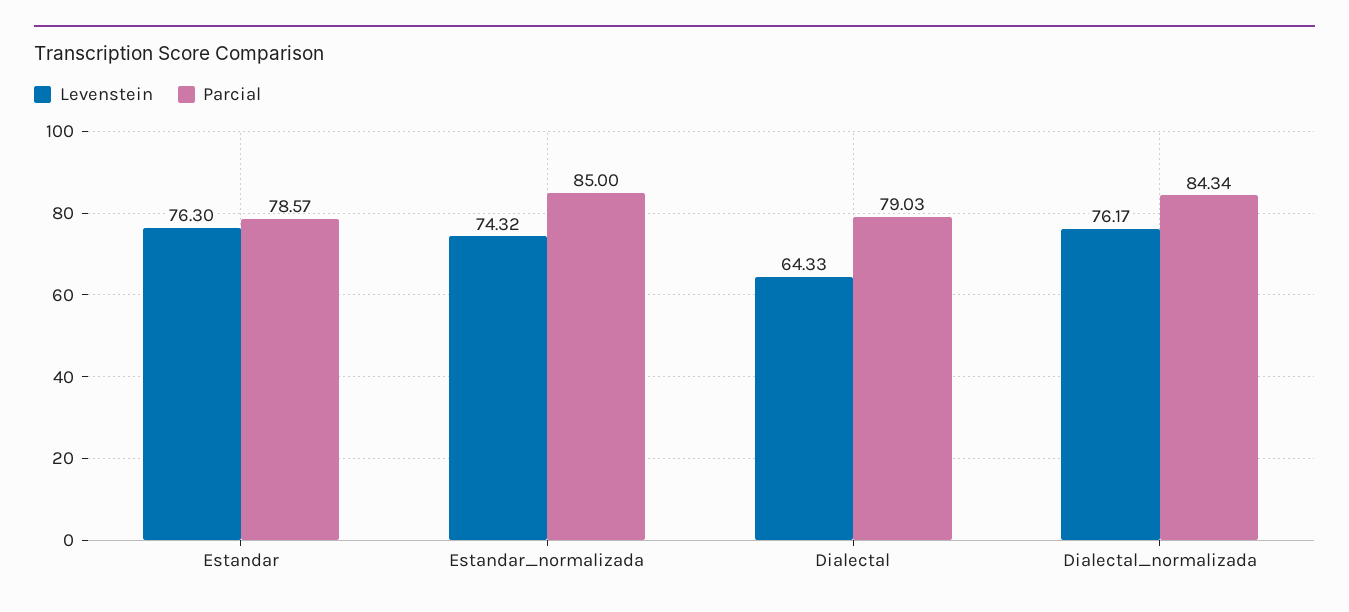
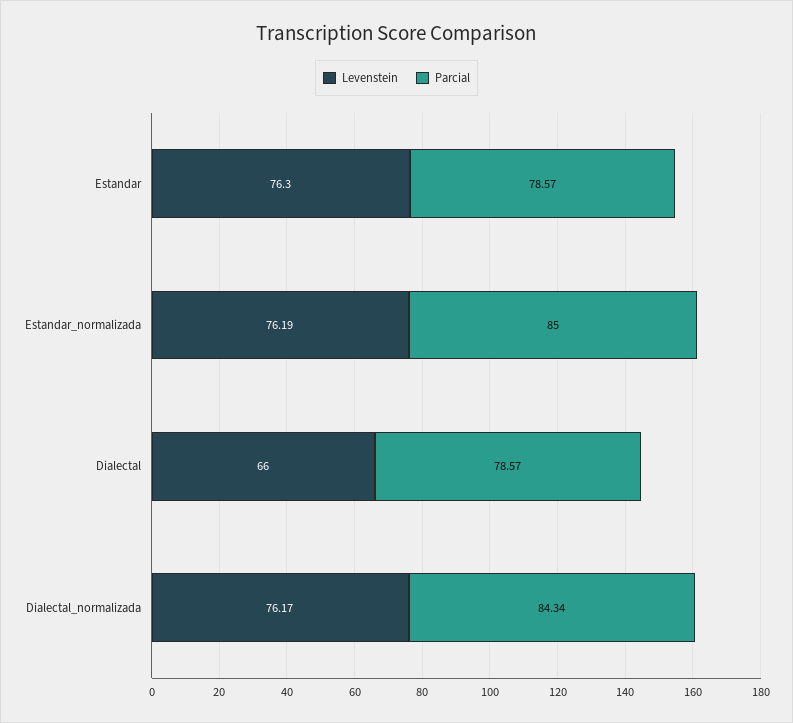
  {
    "Levenstein": {
      "Estandar": 76.3,
-     "Estandar_normalizada": 74.32,
+     "Estandar_normalizada": 76.19,
-     "Dialectal": 64.33,
+     "Dialectal": 66,
      "Dialectal_normalizada": 76.17
    },
    "Parcial": {
      "Estandar": 78.57,
      "Estandar_normalizada": 85,
-     "Dialectal": 79.03,
+     "Dialectal": 78.57,
      "Dialectal_normalizada": 84.34
    }
  }

